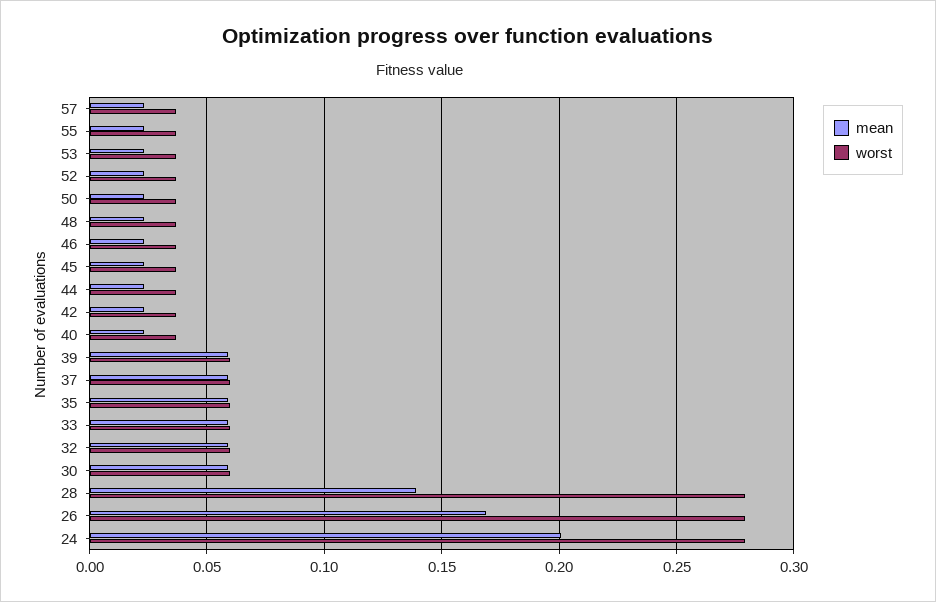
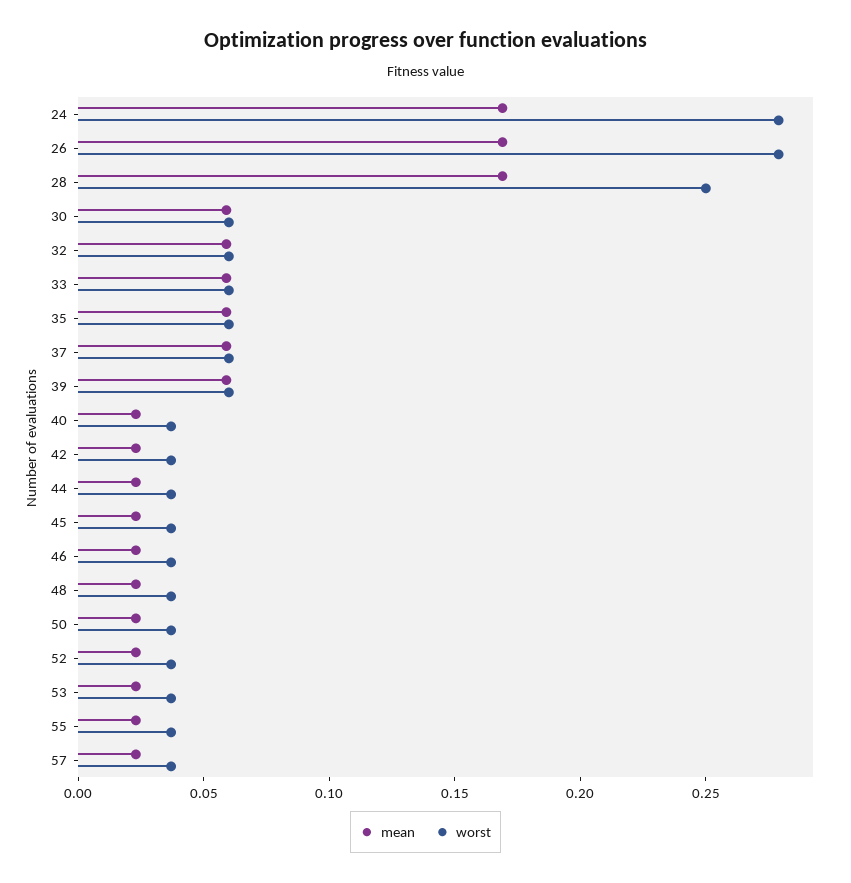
  {
    "mean": {
      "57": 0.025,
      "55": 0.025,
      "53": 0.025,
      "52": 0.025,
      "50": 0.025,
      "48": 0.025,
      "46": 0.025,
      "45": 0.025,
      "44": 0.025,
      "42": 0.025,
      "40": 0.025,
      "39": 0.06,
      "37": 0.06,
      "35": 0.06,
      "33": 0.06,
      "32": 0.06,
      "30": 0.06,
-     "28": 0.14,
+     "28": 0.17,
      "26": 0.17,
-     "24": 0.2
+     "24": 0.17
    },
    "worst": {
      "57": 0.035,
      "55": 0.035,
      "53": 0.035,
      "52": 0.035,
      "50": 0.035,
      "48": 0.035,
      "46": 0.035,
      "45": 0.035,
      "44": 0.035,
      "42": 0.035,
      "40": 0.035,
      "39": 0.06,
      "37": 0.06,
      "35": 0.06,
      "33": 0.06,
      "32": 0.06,
      "30": 0.06,
-     "28": 0.28,
+     "28": 0.25,
      "26": 0.28,
      "24": 0.28
    }
  }

